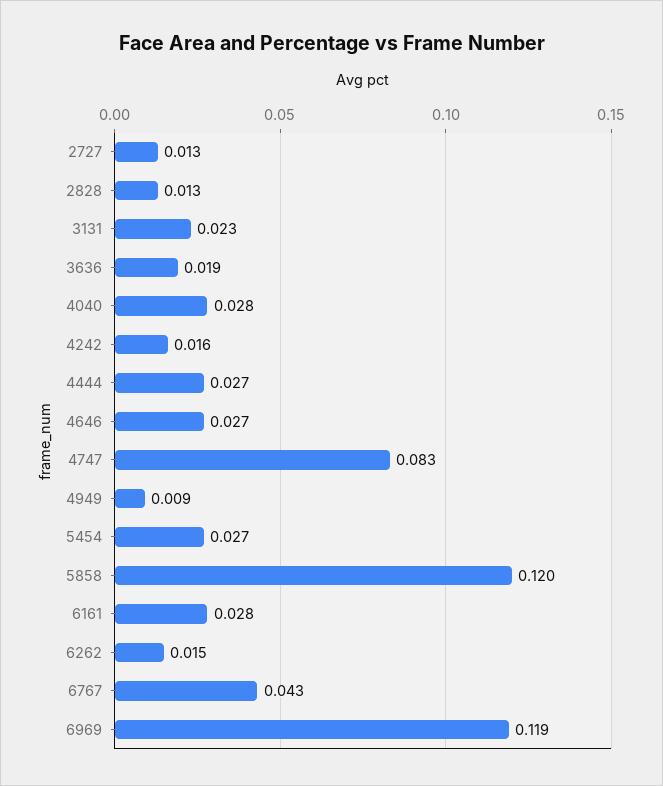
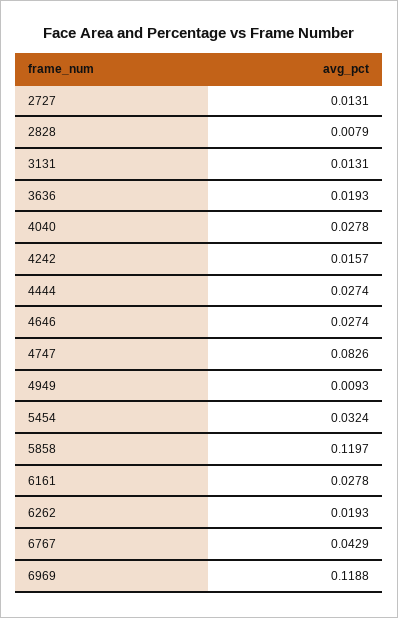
  {
    "2727": 0.0131,
-   "2828": 0.013,
+   "2828": 0.0079,
-   "3131": 0.023,
+   "3131": 0.0131,
    "3636": 0.0193,
    "4040": 0.0278,
    "4242": 0.0157,
    "4444": 0.0274,
    "4646": 0.0274,
    "4747": 0.0826,
    "4949": 0.0093,
-   "5454": 0.027,
+   "5454": 0.0324,
    "5858": 0.1197,
    "6161": 0.0278,
-   "6262": 0.015,
+   "6262": 0.0193,
    "6767": 0.0429,
    "6969": 0.1188
  }

